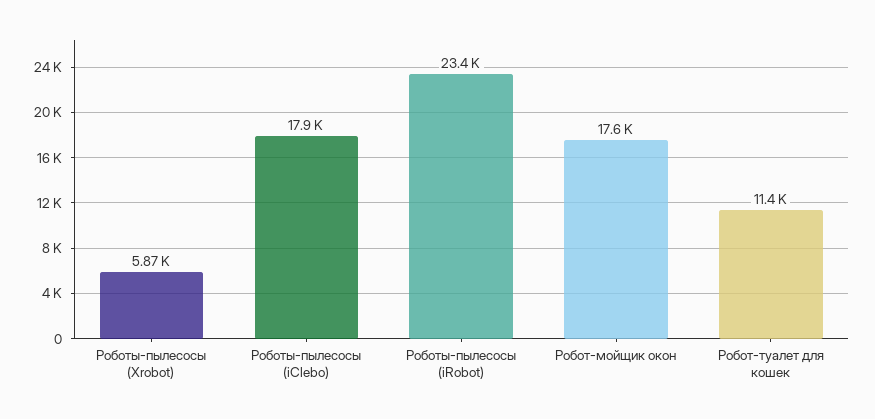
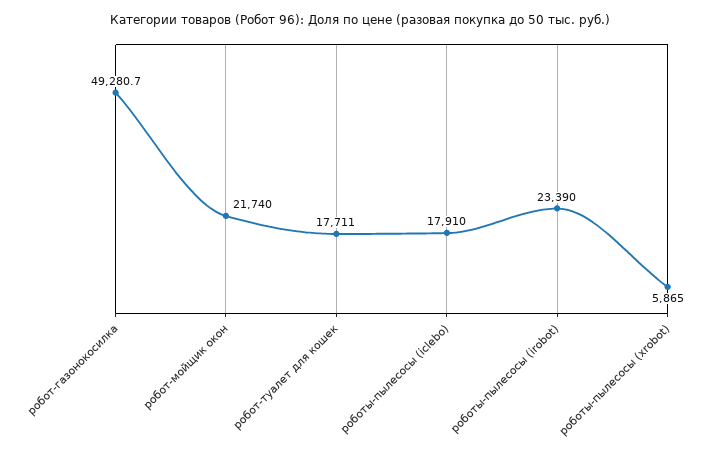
  {
    "Роботы-пылесосы (Xrobot)": 5865,
    "Роботы-пылесосы (iClebo)": 17910,
    "Роботы-пылесосы (iRobot)": 23390,
-   "Робот-мойщик окон": 17600,
+   "Робот-мойщик окон": 21740,
-   "Робот-туалет для кошек": 11400
+   "Робот-туалет для кошек": 17711,
+   "робот-газонокосилка": 49280.7
  }

